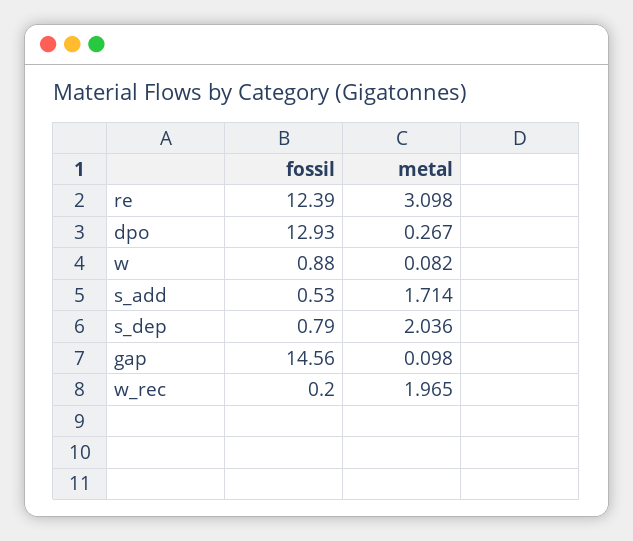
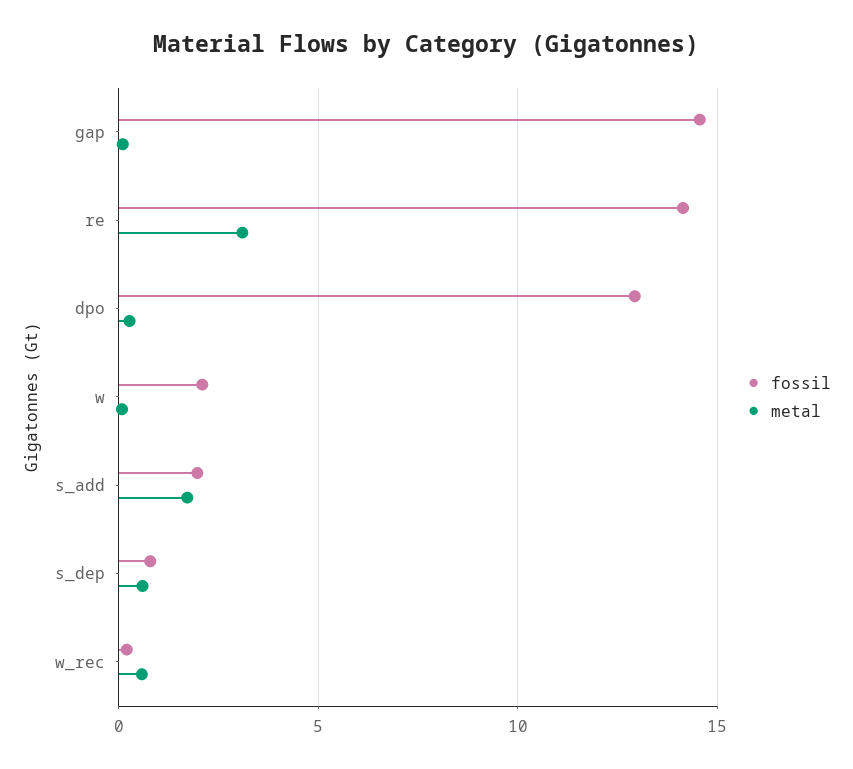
  {
    "fossil": {
-     "re": 12.39,
+     "re": 14,
      "dpo": 12.93,
-     "w": 0.88,
+     "w": 2,
-     "s_add": 0.53,
+     "s_add": 2,
      "s_dep": 0.79,
      "gap": 14.56,
      "w_rec": 0.2
    },
    "metal": {
      "re": 3.098,
      "dpo": 0.267,
      "w": 0.082,
      "s_add": 1.714,
-     "s_dep": 2.036,
+     "s_dep": 0.5,
      "gap": 0.098,
-     "w_rec": 1.965
+     "w_rec": 0.5
    }
  }

